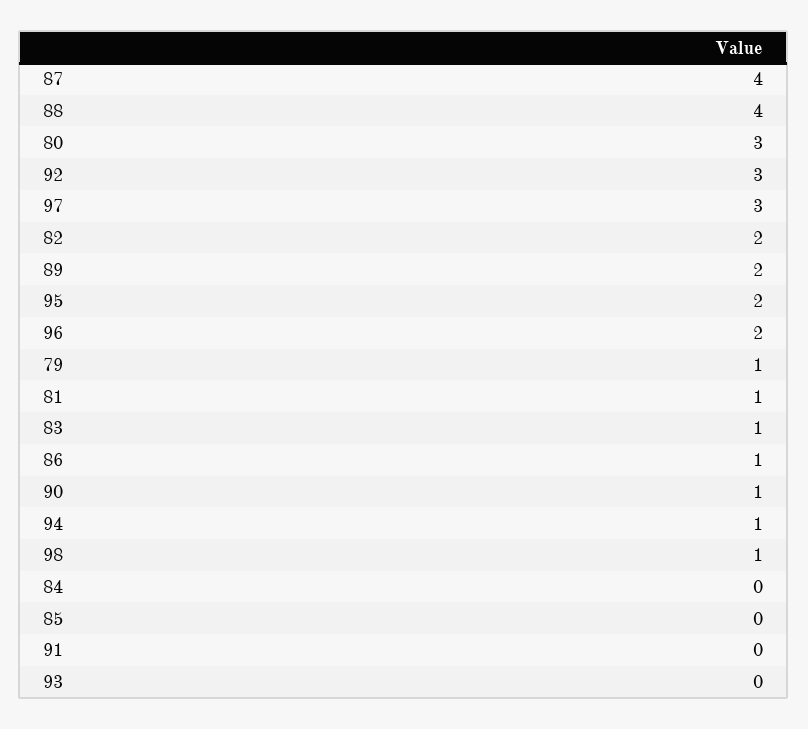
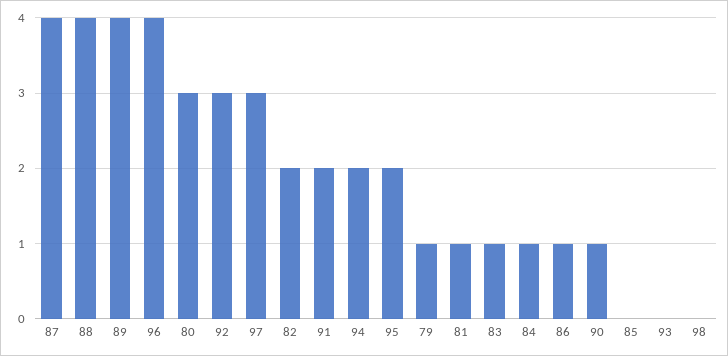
  {
    "87": 4,
    "88": 4,
    "80": 3,
    "92": 3,
    "97": 3,
    "82": 2,
-   "89": 2,
+   "89": 4,
    "95": 2,
-   "96": 2,
+   "96": 4,
    "79": 1,
    "81": 1,
    "83": 1,
    "86": 1,
    "90": 1,
-   "94": 1,
+   "94": 2,
-   "98": 1,
+   "98": 0,
-   "84": 0,
+   "84": 1,
    "85": 0,
-   "91": 0,
+   "91": 2,
    "93": 0
  }

